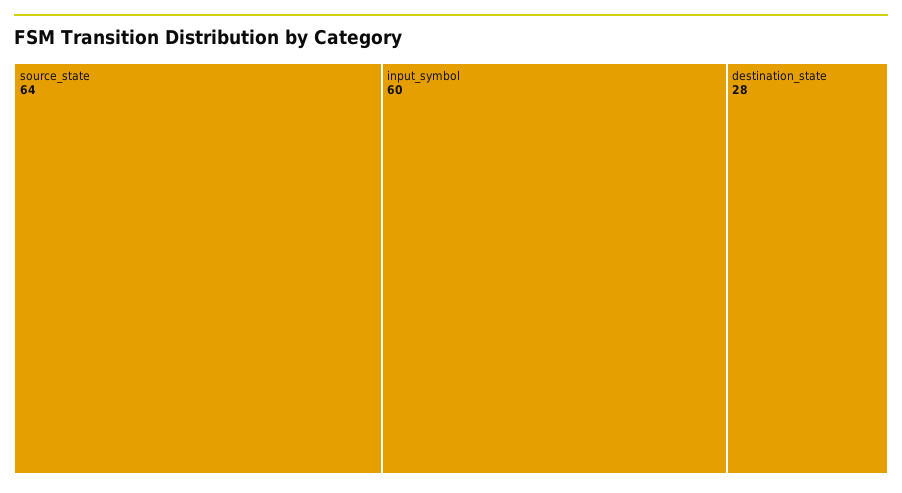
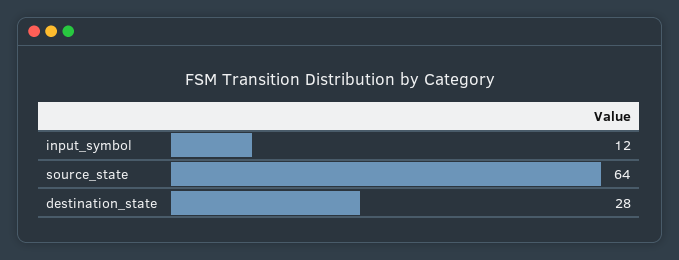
  {
    "source_state": 64,
-   "input_symbol": 60,
+   "input_symbol": 12,
    "destination_state": 28
  }

